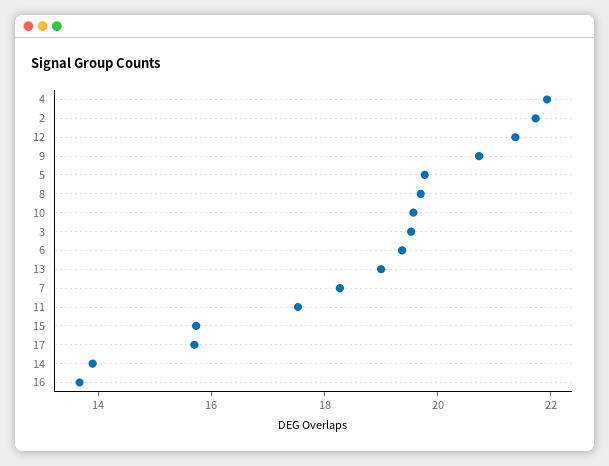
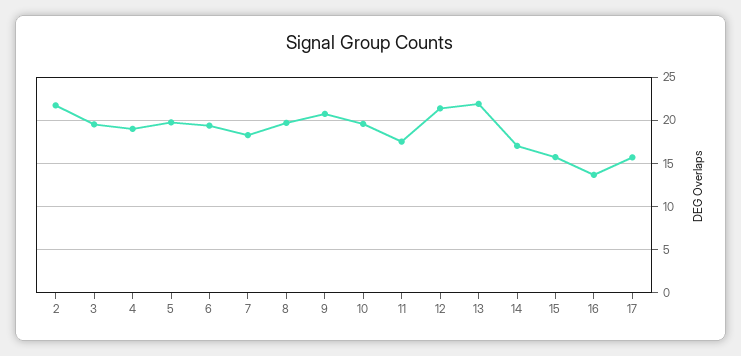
  {
-   "4": 22,
+   "4": 19,
    "2": 21.5,
    "12": 21.5,
    "9": 20.5,
    "5": 20,
    "8": 19.5,
    "10": 19.5,
    "3": 19.5,
    "6": 19.5,
-   "13": 19,
+   "13": 22,
    "7": 18.5,
    "11": 17.5,
    "15": 15.5,
    "17": 15.5,
-   "14": 14,
+   "14": 17,
    "16": 13.5
  }

